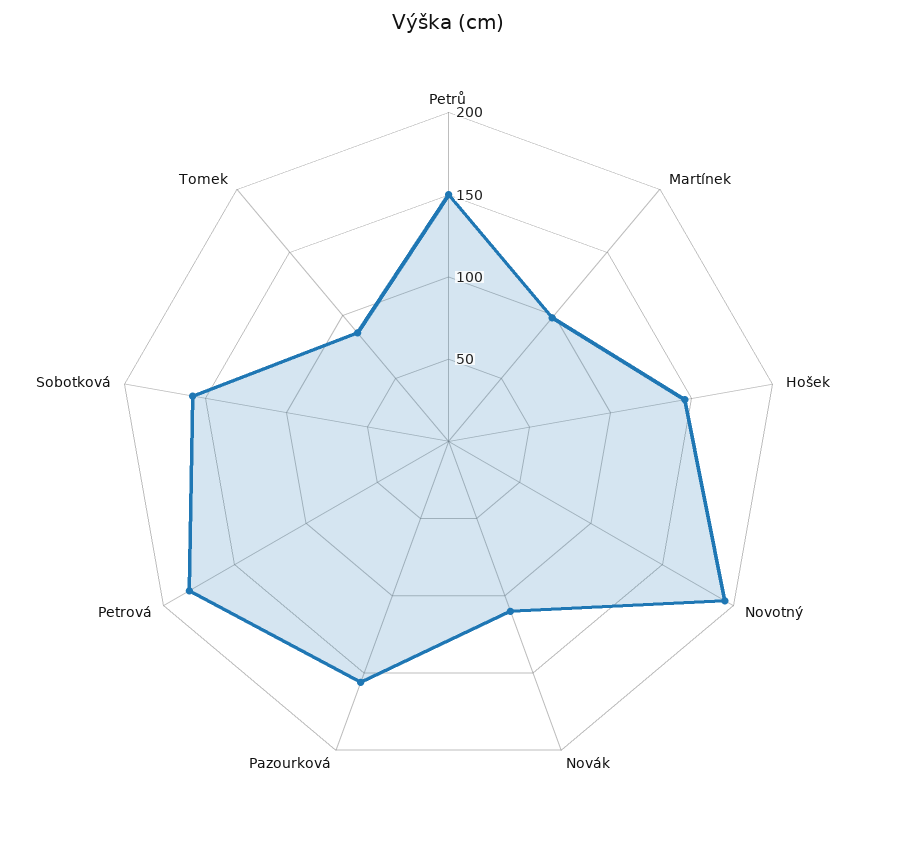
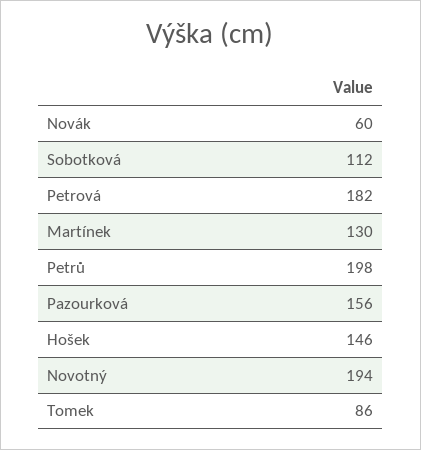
  {
-   "Petrů": 150,
+   "Petrů": 198,
-   "Martínek": 100,
+   "Martínek": 130,
    "Hošek": 146,
    "Novotný": 194,
-   "Novák": 110,
+   "Novák": 60,
    "Pazourková": 156,
    "Petrová": 182,
-   "Sobotková": 160,
+   "Sobotková": 112,
    "Tomek": 86
  }

